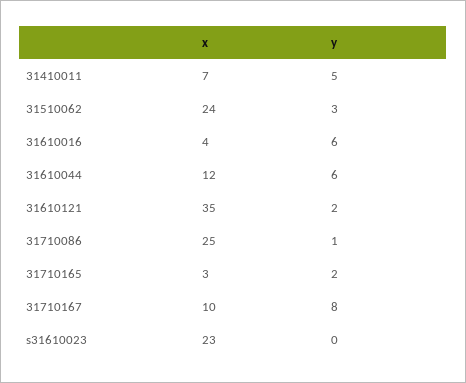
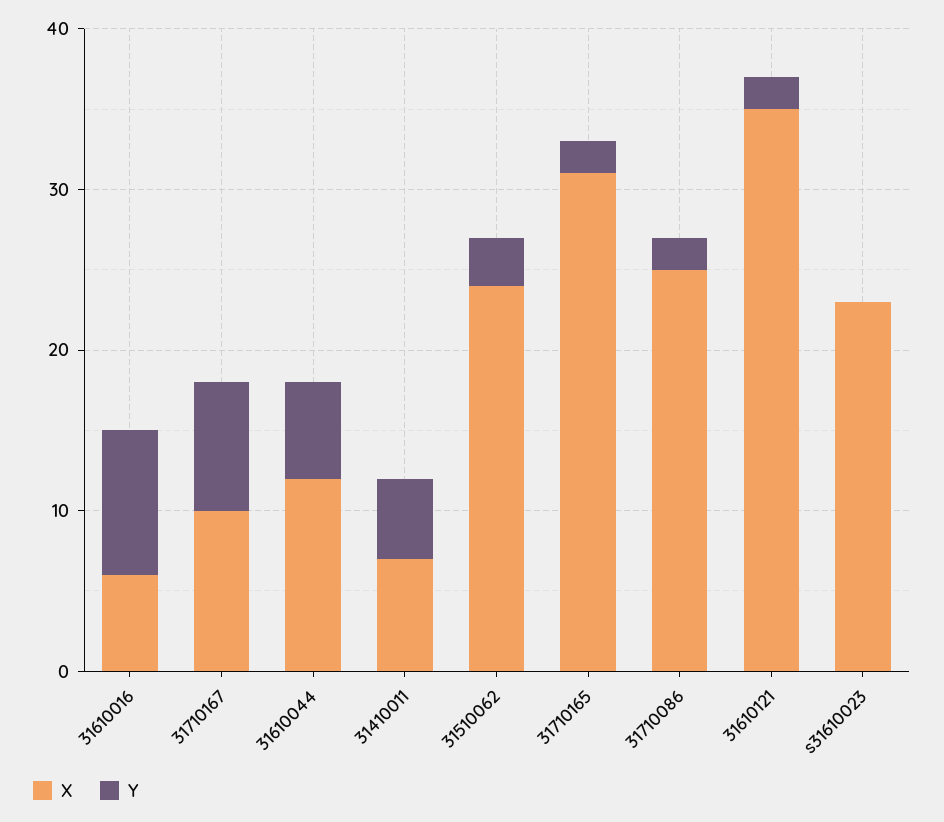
  {
    "x": {
      "31410011": 7,
      "31510062": 24,
-     "31610016": 4,
+     "31610016": 6,
      "31610044": 12,
      "31610121": 35,
      "31710086": 25,
-     "31710165": 3,
+     "31710165": 31,
      "31710167": 10,
      "s31610023": 23
    },
    "y": {
      "31410011": 5,
      "31510062": 3,
-     "31610016": 6,
+     "31610016": 9,
      "31610044": 6,
      "31610121": 2,
-     "31710086": 1,
+     "31710086": 2,
      "31710165": 2,
      "31710167": 8,
      "s31610023": 0
    }
  }

